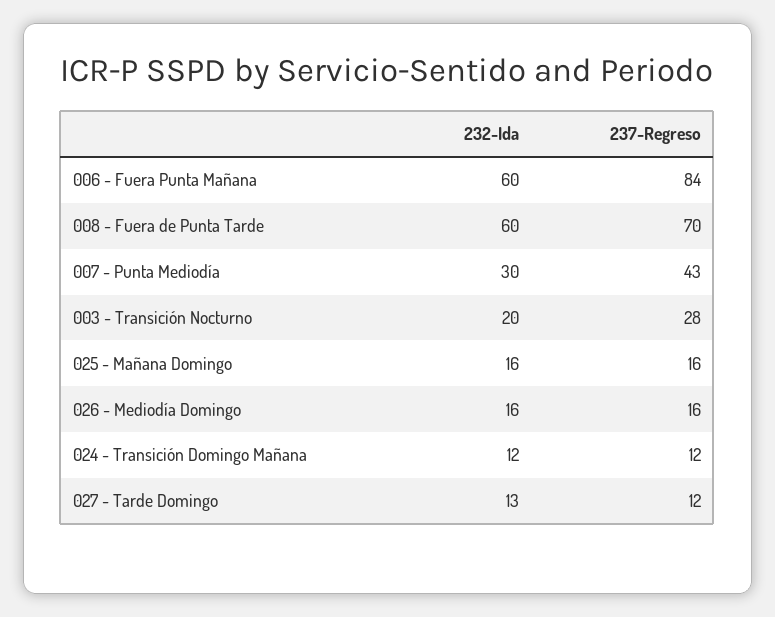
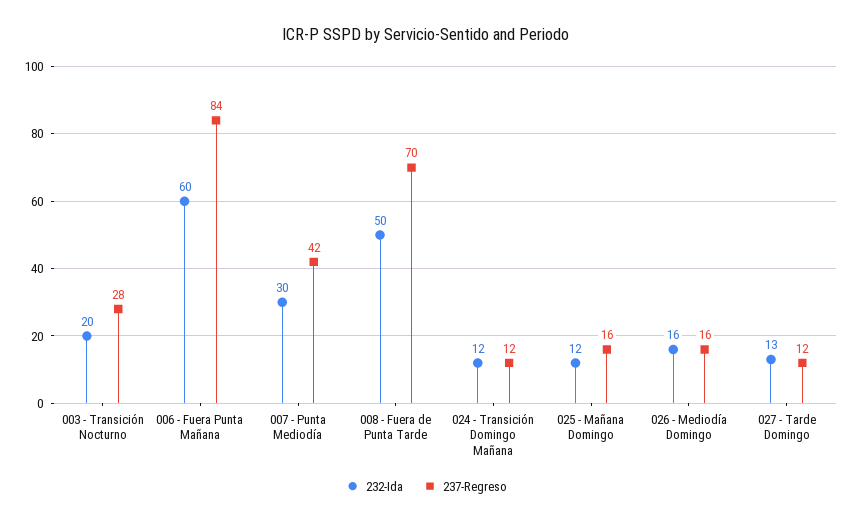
  {
    "232-Ida": {
      "006 - Fuera Punta Mañana": 60,
-     "008 - Fuera de Punta Tarde": 60,
+     "008 - Fuera de Punta Tarde": 50,
      "007 - Punta Mediodía": 30,
      "003 - Transición Nocturno": 20,
-     "025 - Mañana Domingo": 16,
+     "025 - Mañana Domingo": 12,
      "026 - Mediodía Domingo": 16,
      "024 - Transición Domingo Mañana": 12,
      "027 - Tarde Domingo": 13
    },
    "237-Regreso": {
      "006 - Fuera Punta Mañana": 84,
      "008 - Fuera de Punta Tarde": 70,
-     "007 - Punta Mediodía": 43,
+     "007 - Punta Mediodía": 42,
      "003 - Transición Nocturno": 28,
      "025 - Mañana Domingo": 16,
      "026 - Mediodía Domingo": 16,
      "024 - Transición Domingo Mañana": 12,
      "027 - Tarde Domingo": 12
    }
  }

